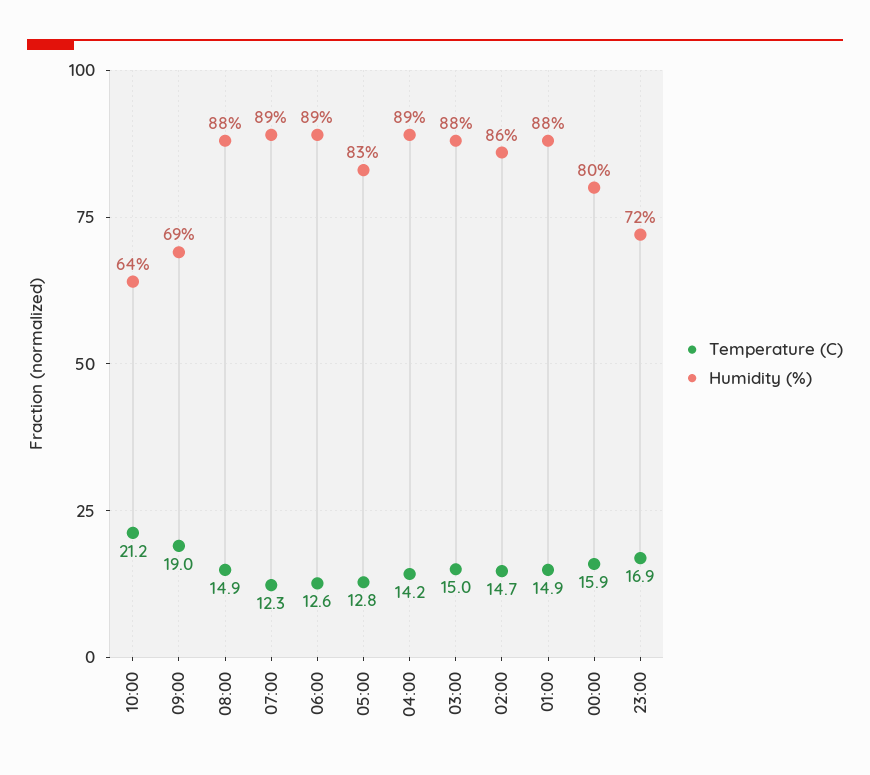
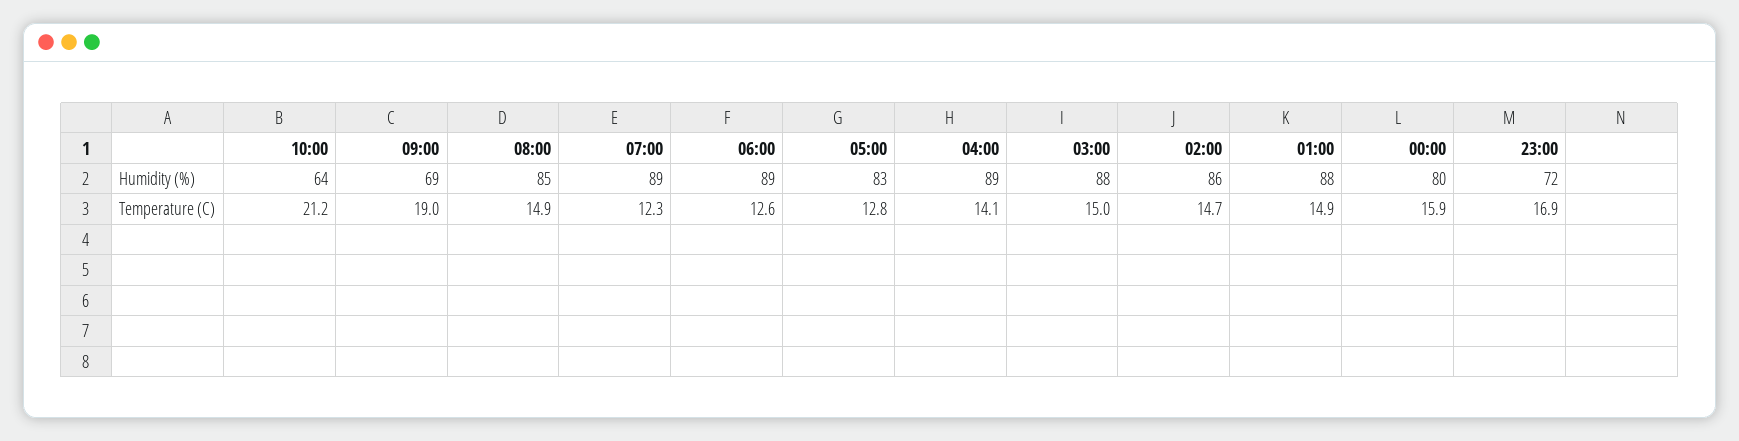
  {
    "Temperature (C)": {
      "10:00": 21.2,
      "09:00": 19,
      "08:00": 14.9,
      "07:00": 12.3,
      "06:00": 12.6,
      "05:00": 12.8,
-     "04:00": 14.2,
+     "04:00": 14.1,
      "03:00": 15,
      "02:00": 14.7,
      "01:00": 14.9,
      "00:00": 15.9,
      "23:00": 16.9
    },
    "Humidity (%)": {
      "10:00": 64,
      "09:00": 69,
-     "08:00": 88,
+     "08:00": 85,
      "07:00": 89,
      "06:00": 89,
      "05:00": 83,
      "04:00": 89,
      "03:00": 88,
      "02:00": 86,
      "01:00": 88,
      "00:00": 80,
      "23:00": 72
    }
  }

